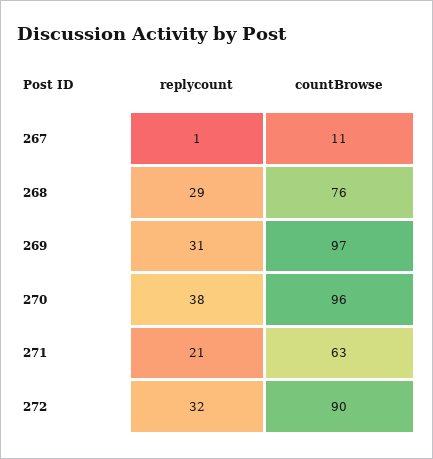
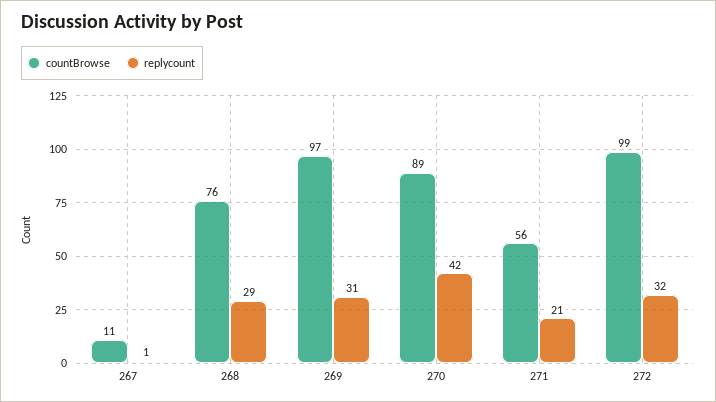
  {
    "replycount": {
      "267": 1,
      "268": 29,
      "269": 31,
-     "270": 38,
+     "270": 42,
      "271": 21,
      "272": 32
    },
    "countBrowse": {
      "267": 11,
      "268": 76,
      "269": 97,
-     "270": 96,
+     "270": 89,
-     "271": 63,
+     "271": 56,
-     "272": 90
+     "272": 99
    }
  }

